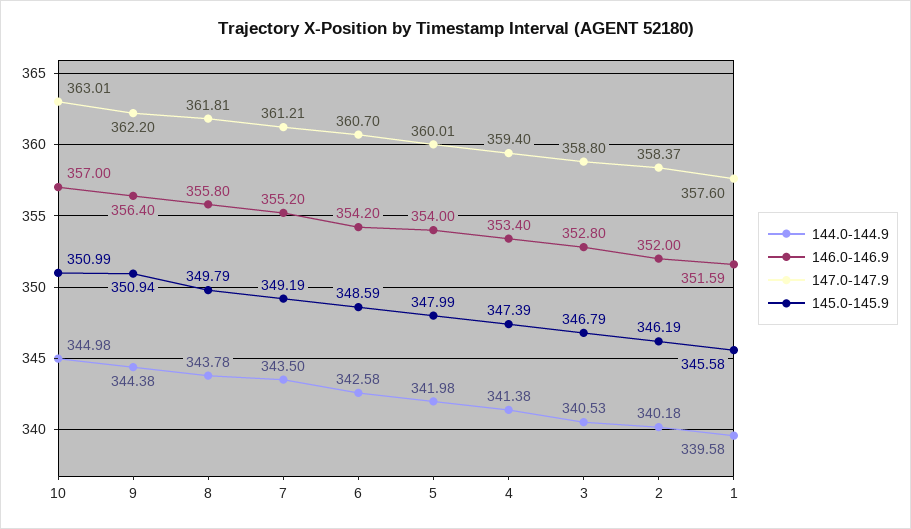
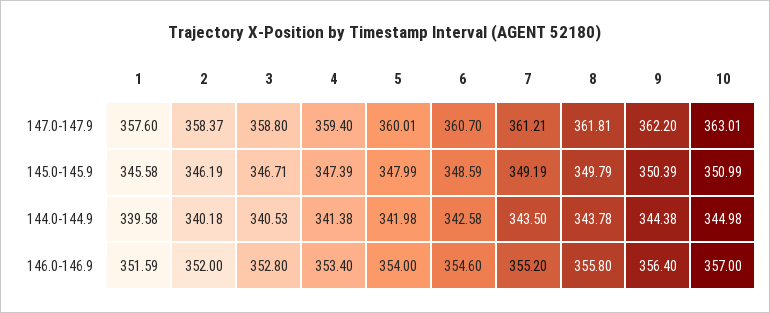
  {
    "144.0-144.9": {
      "10": 344.98,
      "9": 344.38,
      "8": 343.78,
      "7": 343.5,
      "6": 342.58,
      "5": 341.98,
      "4": 341.38,
      "3": 340.53,
      "2": 340.18,
      "1": 339.58
    },
    "146.0-146.9": {
      "10": 357,
      "9": 356.4,
      "8": 355.8,
      "7": 355.2,
-     "6": 354.2,
+     "6": 354.6,
      "5": 354,
      "4": 353.4,
      "3": 352.8,
      "2": 352,
      "1": 351.59
    },
    "147.0-147.9": {
      "10": 363.01,
      "9": 362.2,
      "8": 361.81,
      "7": 361.21,
      "6": 360.7,
      "5": 360.01,
      "4": 359.4,
      "3": 358.8,
      "2": 358.37,
      "1": 357.6
    },
    "145.0-145.9": {
      "10": 350.99,
-     "9": 350.94,
+     "9": 350.39,
      "8": 349.79,
      "7": 349.19,
      "6": 348.59,
      "5": 347.99,
      "4": 347.39,
-     "3": 346.79,
+     "3": 346.71,
      "2": 346.19,
      "1": 345.58
    }
  }

